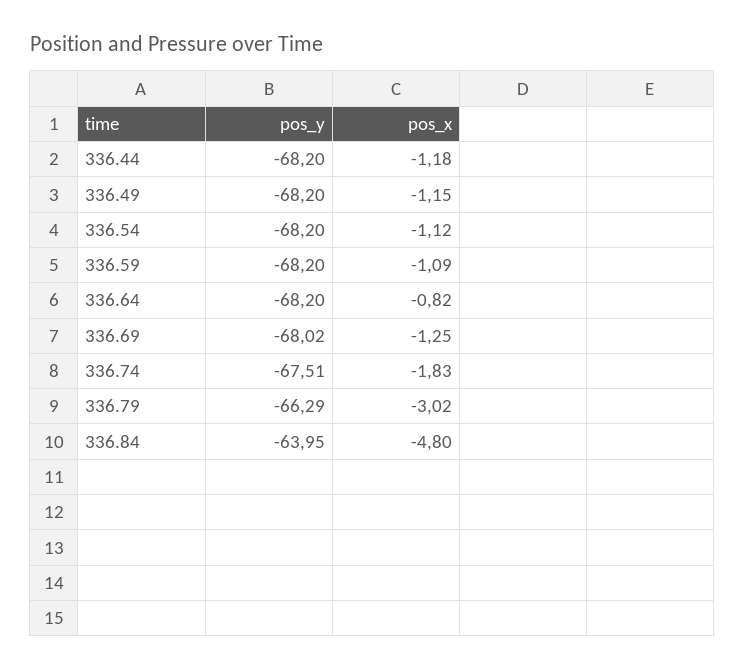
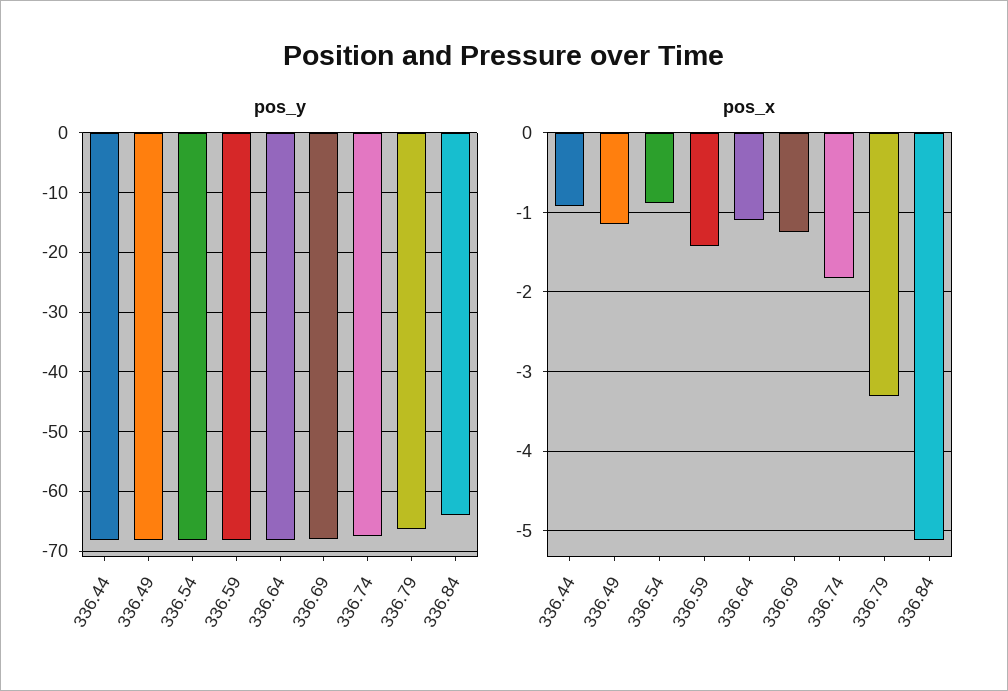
  {
    "pos_y": {
      "336.44": -68.2,
      "336.49": -68.2,
      "336.54": -68.2,
      "336.59": -68.2,
      "336.64": -68.2,
      "336.69": -68.02,
      "336.74": -67.51,
      "336.79": -66.29,
      "336.84": -63.95
    },
    "pos_x": {
-     "336.44": -1.18,
+     "336.44": -0.9,
      "336.49": -1.15,
-     "336.54": -1.12,
+     "336.54": -0.9,
-     "336.59": -1.09,
+     "336.59": -1.4,
-     "336.64": -0.82,
+     "336.64": -1.1,
      "336.69": -1.25,
      "336.74": -1.83,
-     "336.79": -3.02,
+     "336.79": -3.3,
-     "336.84": -4.8
+     "336.84": -5.1
    }
  }

